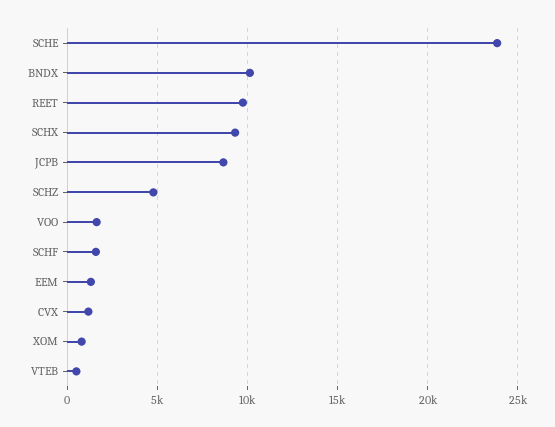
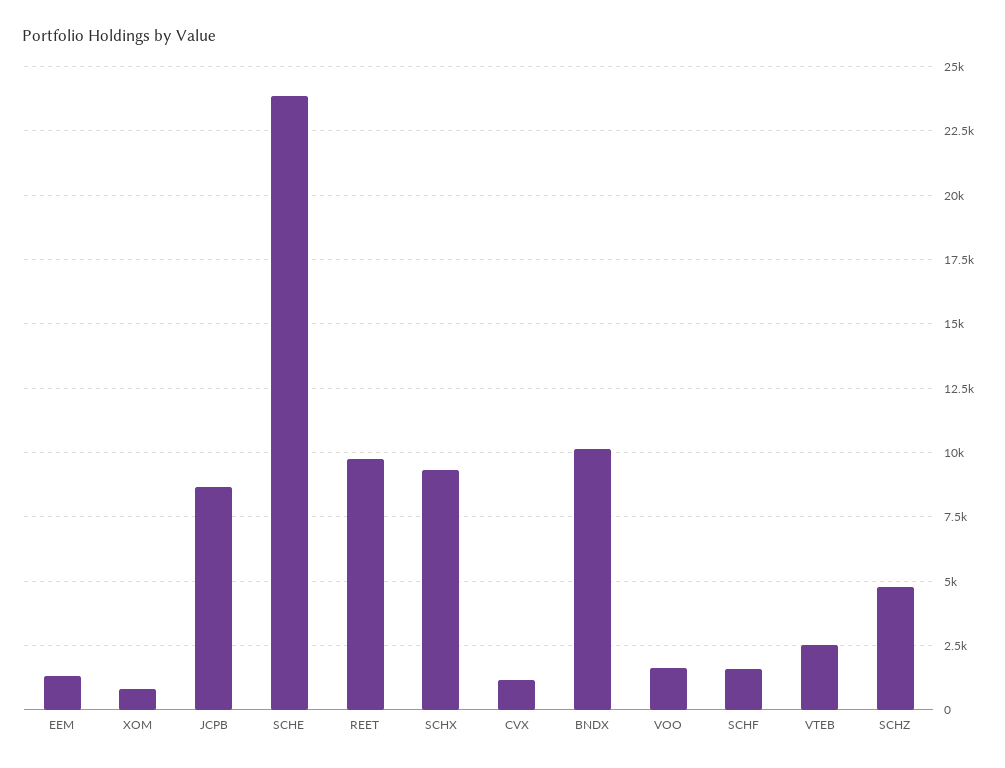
  {
    "SCHE": 23750,
    "BNDX": 10250,
    "REET": 9750,
    "SCHX": 9250,
    "JCPB": 8750,
    "SCHZ": 4750,
    "VOO": 1750,
    "SCHF": 1500,
    "EEM": 1250,
    "CVX": 1250,
    "XOM": 750,
-   "VTEB": 500
+   "VTEB": 2500
  }

